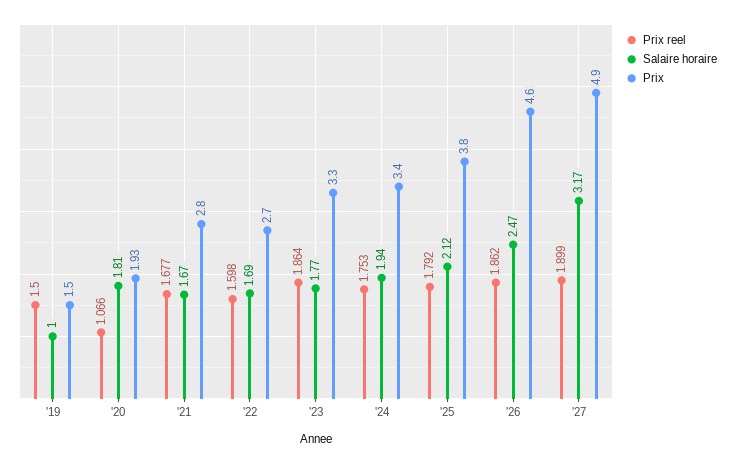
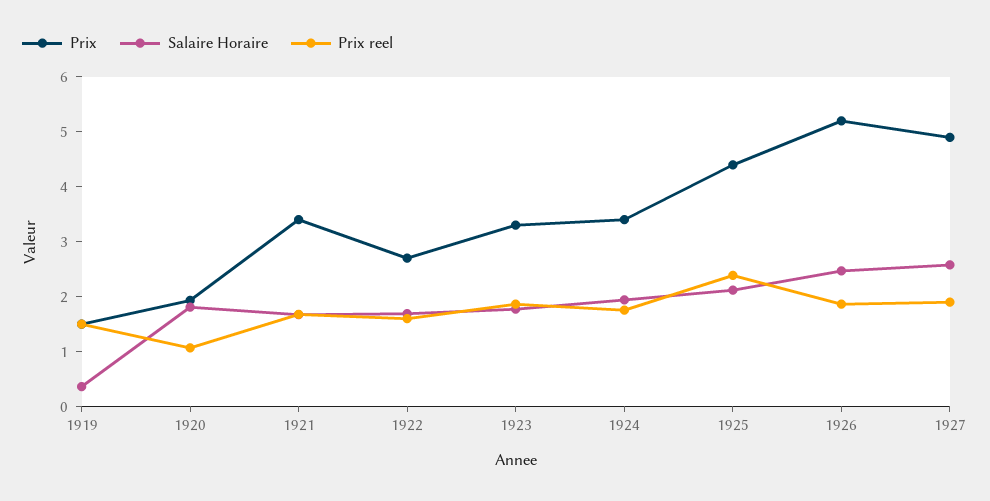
  {
    "Prix reel": {
      "'19": 1.5,
      "'20": 1.066,
      "'21": 1.677,
      "'22": 1.598,
      "'23": 1.864,
      "'24": 1.753,
-     "'25": 1.792,
+     "'25": 2.4,
      "'26": 1.862,
      "'27": 1.899
    },
    "Salaire horaire": {
-     "'19": 1,
+     "'19": 0.4,
      "'20": 1.81,
      "'21": 1.67,
      "'22": 1.69,
      "'23": 1.77,
      "'24": 1.94,
      "'25": 2.12,
      "'26": 2.47,
-     "'27": 3.17
+     "'27": 2.6
    },
    "Prix": {
      "'19": 1.5,
      "'20": 1.93,
-     "'21": 2.8,
+     "'21": 3.4,
      "'22": 2.7,
      "'23": 3.3,
      "'24": 3.4,
-     "'25": 3.8,
+     "'25": 4.4,
-     "'26": 4.6,
+     "'26": 5.2,
      "'27": 4.9
    }
  }

